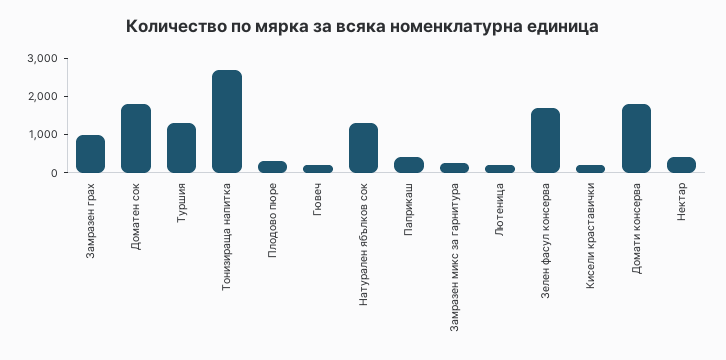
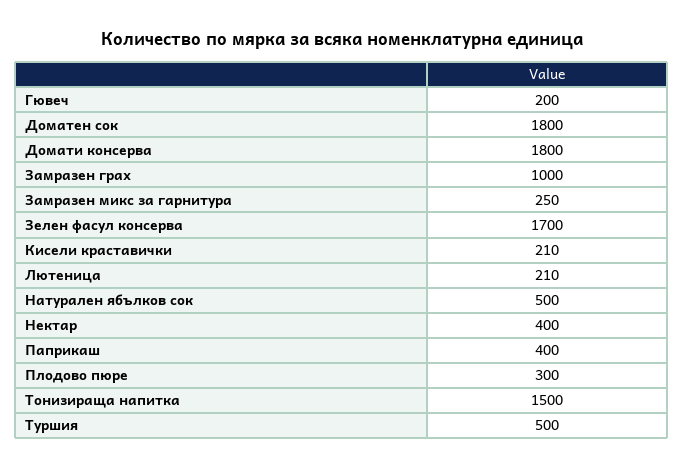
  {
    "Замразен грах": 1000,
    "Доматен сок": 1800,
-   "Туршия": 1250,
+   "Туршия": 500,
-   "Тонизираща напитка": 2750,
+   "Тонизираща напитка": 1500,
    "Плодово пюре": 300,
    "Гювеч": 200,
-   "Натурален ябълков сок": 1250,
+   "Натурален ябълков сок": 500,
    "Паприкаш": 400,
    "Замразен микс за гарнитура": 250,
    "Лютеница": 210,
    "Зелен фасул консерва": 1700,
    "Кисели краставички": 210,
    "Домати консерва": 1800,
    "Нектар": 400
  }

